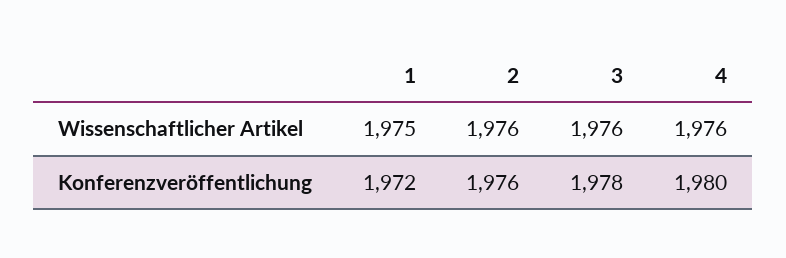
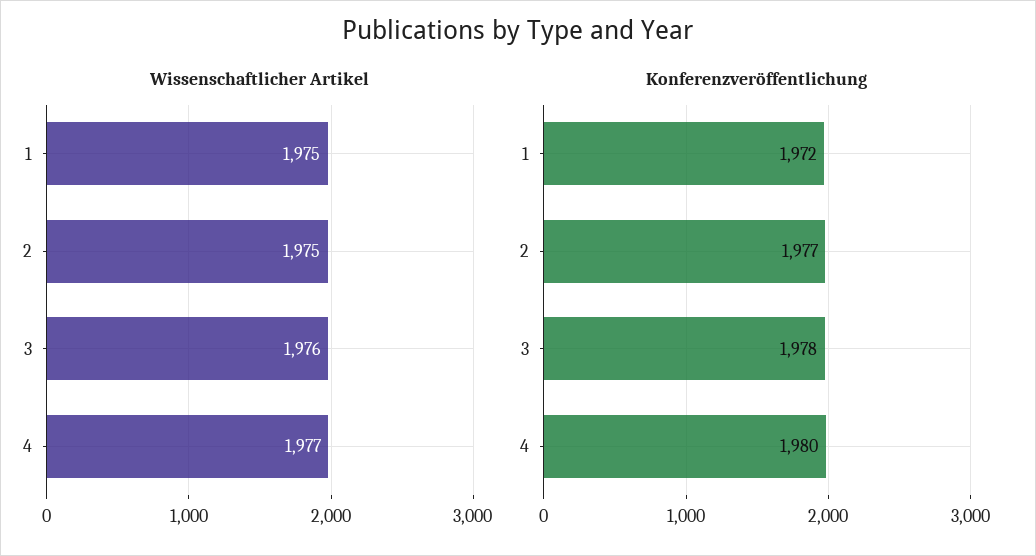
  {
    "Wissenschaftlicher Artikel": {
      "1": 1975,
-     "2": 1976,
+     "2": 1975,
      "3": 1976,
-     "4": 1976
+     "4": 1977
    },
    "Konferenzveröffentlichung": {
      "1": 1972,
-     "2": 1976,
+     "2": 1977,
      "3": 1978,
      "4": 1980
    }
  }

